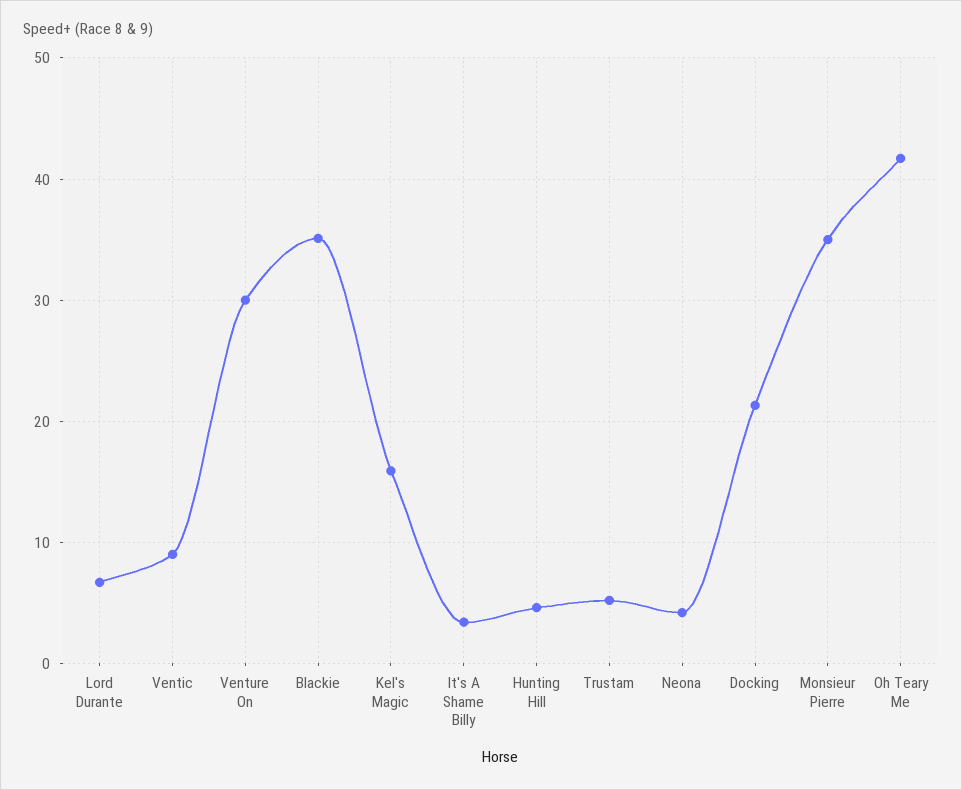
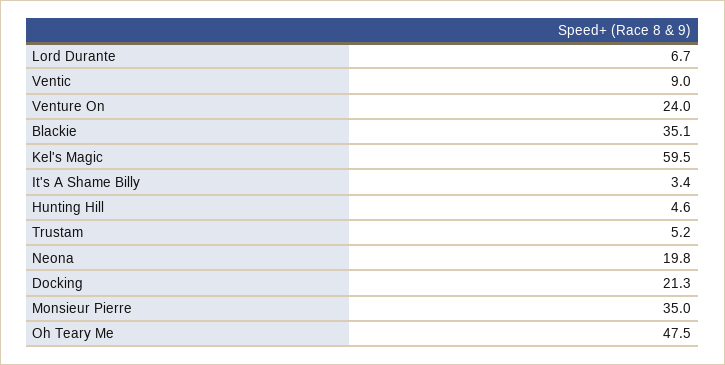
  {
    "Lord Durante": 6.7,
    "Ventic": 9,
-   "Venture On": 30,
+   "Venture On": 24,
    "Blackie": 35.1,
-   "Kel's Magic": 16,
+   "Kel's Magic": 59.5,
    "It's A Shame Billy": 3.4,
    "Hunting Hill": 4.6,
    "Trustam": 5.2,
-   "Neona": 4,
+   "Neona": 19.8,
    "Docking": 21.3,
    "Monsieur Pierre": 35,
-   "Oh Teary Me": 42
+   "Oh Teary Me": 47.5
  }

